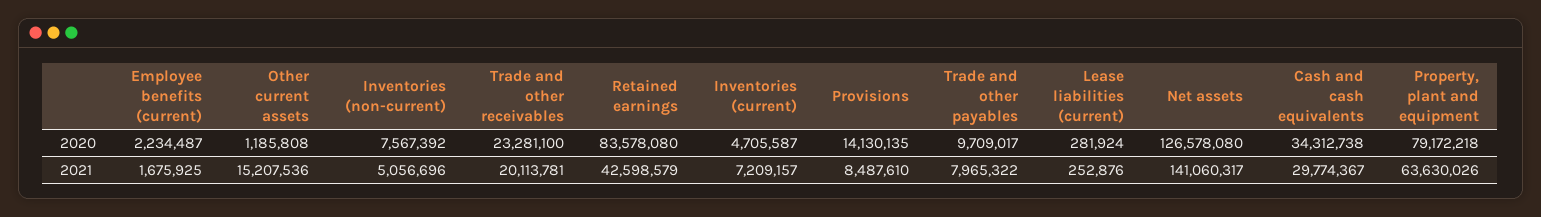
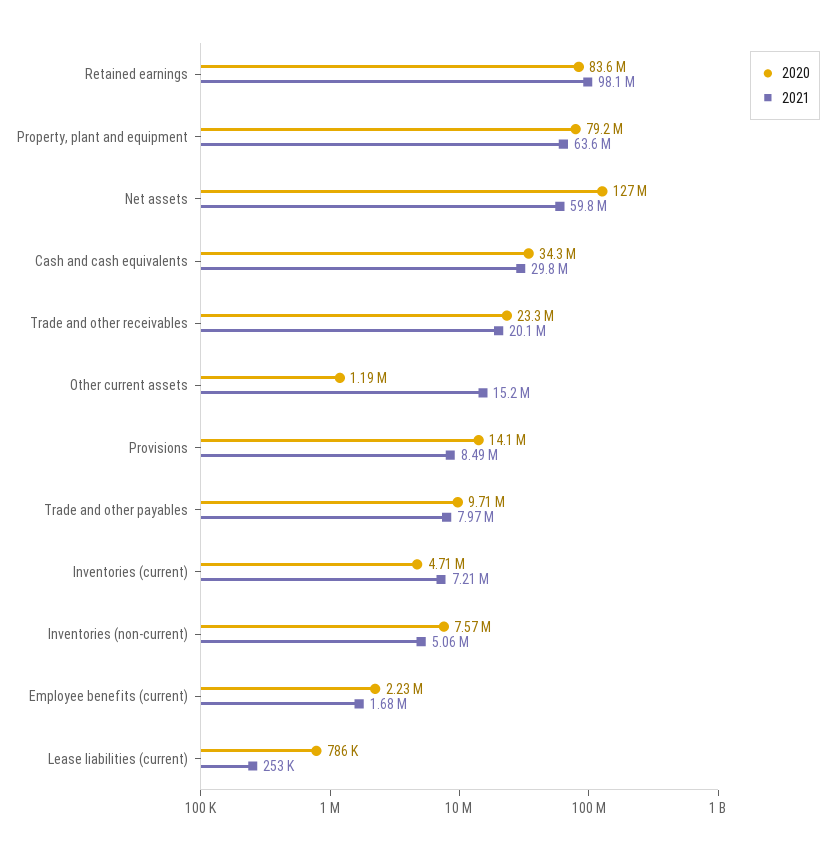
  {
    "2020": {
      "Employee benefits (current)": 2234487,
      "Other current assets": 1185808,
      "Inventories (non-current)": 7567392,
      "Trade and other receivables": 23281100,
      "Retained earnings": 83578080,
      "Inventories (current)": 4705587,
      "Provisions": 14130135,
      "Trade and other payables": 9709017,
-     "Lease liabilities (current)": 281924,
+     "Lease liabilities (current)": 786000,
      "Net assets": 126578080,
      "Cash and cash equivalents": 34312738,
      "Property, plant and equipment": 79172218
    },
    "2021": {
      "Employee benefits (current)": 1675925,
      "Other current assets": 15207536,
      "Inventories (non-current)": 5056696,
      "Trade and other receivables": 20113781,
-     "Retained earnings": 42598579,
+     "Retained earnings": 98100000,
      "Inventories (current)": 7209157,
      "Provisions": 8487610,
      "Trade and other payables": 7965322,
      "Lease liabilities (current)": 252876,
-     "Net assets": 141060317,
+     "Net assets": 59800000,
      "Cash and cash equivalents": 29774367,
      "Property, plant and equipment": 63630026
    }
  }

